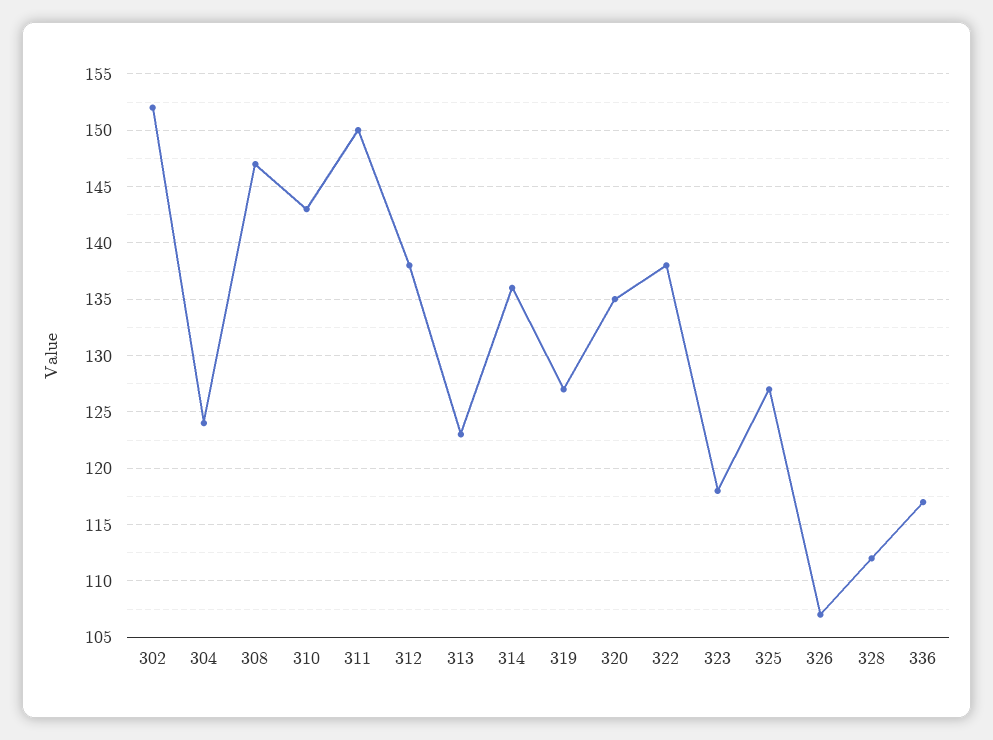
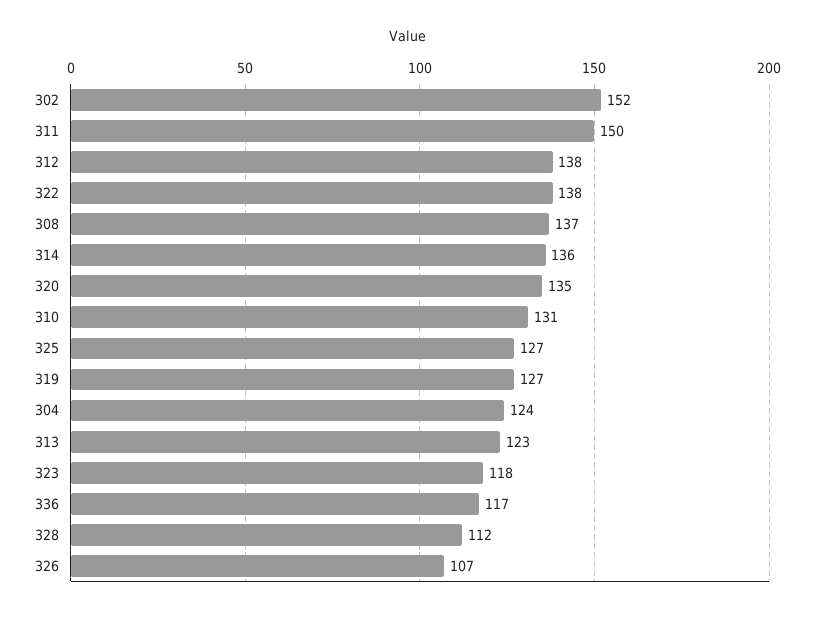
  {
    "302": 152,
    "304": 124,
-   "308": 147,
+   "308": 137,
-   "310": 143,
+   "310": 131,
    "311": 150,
    "312": 138,
    "313": 123,
    "314": 136,
    "319": 127,
    "320": 135,
    "322": 138,
    "323": 118,
    "325": 127,
    "326": 107,
    "328": 112,
    "336": 117
  }

